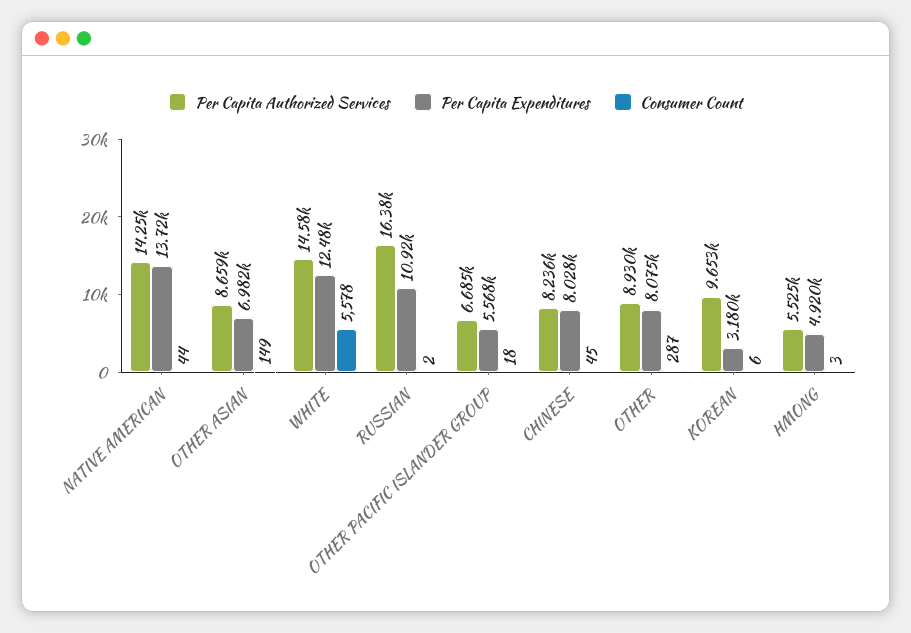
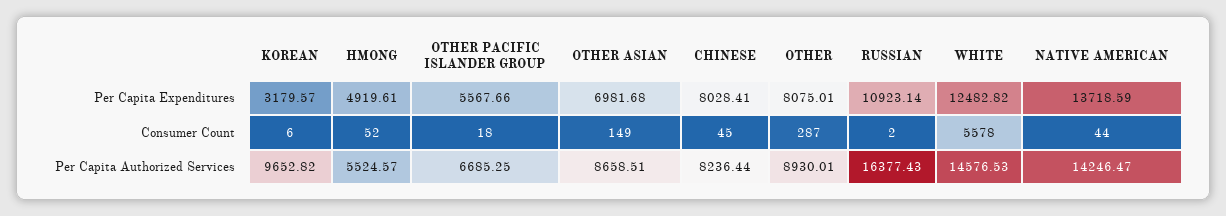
  {
    "Per Capita Authorized Services": {
      "NATIVE AMERICAN": 14246.47,
      "OTHER ASIAN": 8658.51,
      "WHITE": 14576.53,
      "RUSSIAN": 16377.43,
      "OTHER PACIFIC ISLANDER GROUP": 6685.25,
      "CHINESE": 8236.44,
      "OTHER": 8930.01,
      "KOREAN": 9652.82,
      "HMONG": 5524.57
    },
    "Per Capita Expenditures": {
      "NATIVE AMERICAN": 13718.59,
      "OTHER ASIAN": 6981.68,
      "WHITE": 12482.82,
      "RUSSIAN": 10923.14,
      "OTHER PACIFIC ISLANDER GROUP": 5567.66,
      "CHINESE": 8028.41,
      "OTHER": 8075.01,
      "KOREAN": 3179.57,
      "HMONG": 4919.61
    },
    "Consumer Count": {
      "NATIVE AMERICAN": 44,
      "OTHER ASIAN": 149,
      "WHITE": 5578,
      "RUSSIAN": 2,
      "OTHER PACIFIC ISLANDER GROUP": 18,
      "CHINESE": 45,
      "OTHER": 287,
      "KOREAN": 6,
-     "HMONG": 3
+     "HMONG": 52
    }
  }

